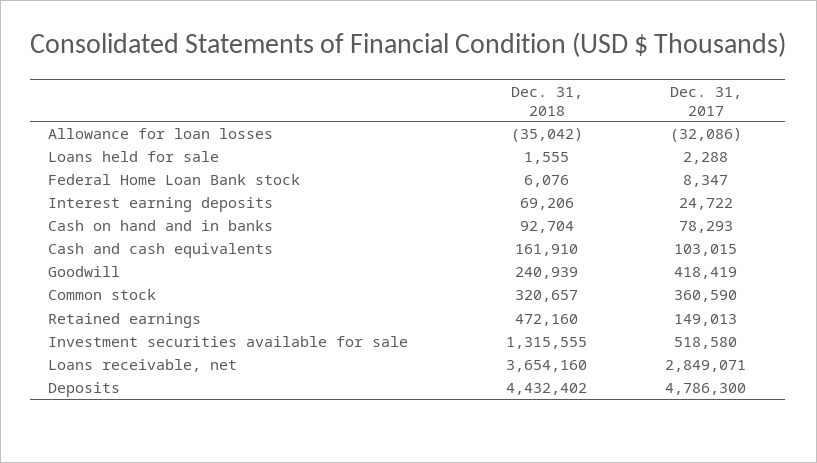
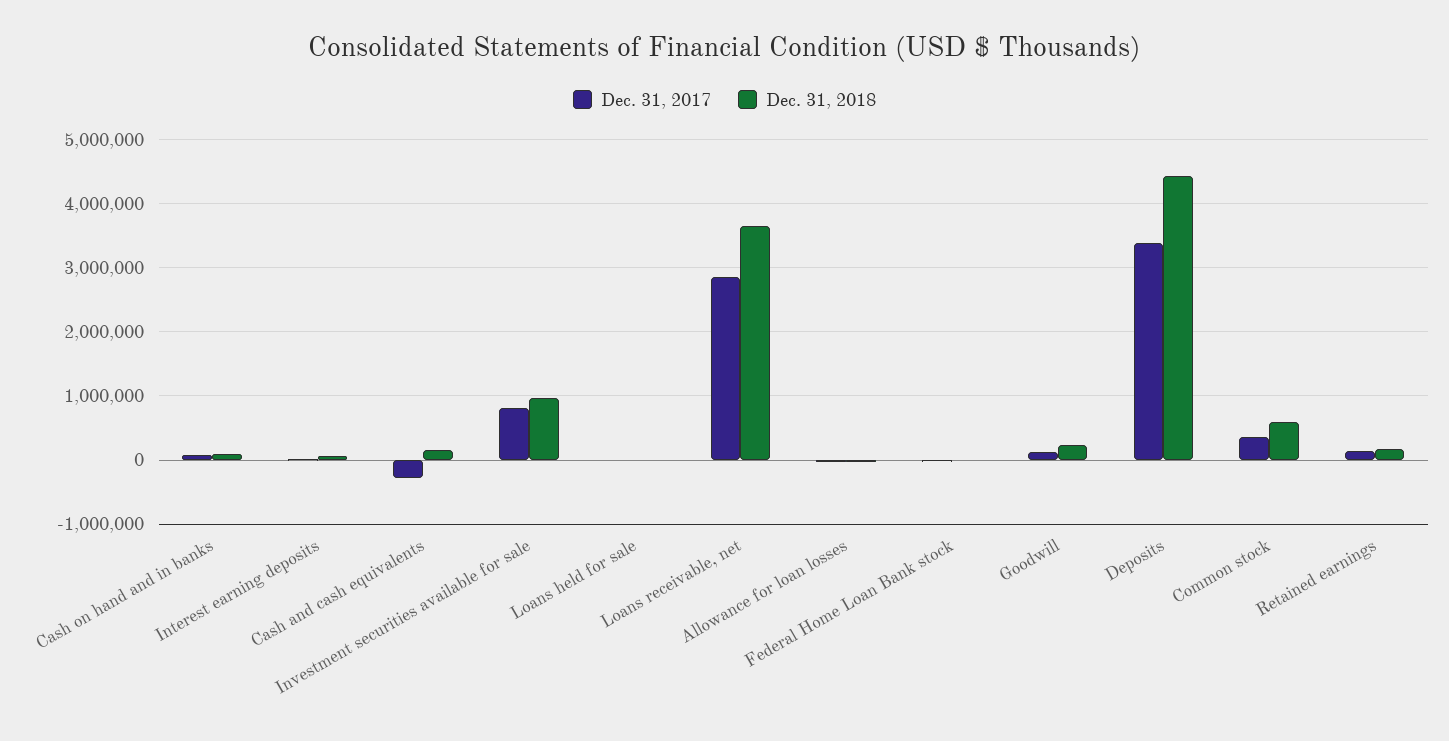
  {
    "Dec. 31, 2018": {
      "Allowance for loan losses": -35042,
      "Loans held for sale": 1555,
      "Federal Home Loan Bank stock": 6076,
      "Interest earning deposits": 69206,
      "Cash on hand and in banks": 92704,
      "Cash and cash equivalents": 161910,
      "Goodwill": 240939,
-     "Common stock": 320657,
+     "Common stock": 600000,
-     "Retained earnings": 472160,
+     "Retained earnings": 200000,
-     "Investment securities available for sale": 1315555,
+     "Investment securities available for sale": 1000000,
      "Loans receivable, net": 3654160,
      "Deposits": 4432402
    },
    "Dec. 31, 2017": {
      "Allowance for loan losses": -32086,
      "Loans held for sale": 2288,
      "Federal Home Loan Bank stock": 8347,
      "Interest earning deposits": 24722,
      "Cash on hand and in banks": 78293,
-     "Cash and cash equivalents": 103015,
+     "Cash and cash equivalents": -300000,
-     "Goodwill": 418419,
+     "Goodwill": 100000,
      "Common stock": 360590,
      "Retained earnings": 149013,
-     "Investment securities available for sale": 518580,
+     "Investment securities available for sale": 800000,
      "Loans receivable, net": 2849071,
-     "Deposits": 4786300
+     "Deposits": 3400000
    }
  }

